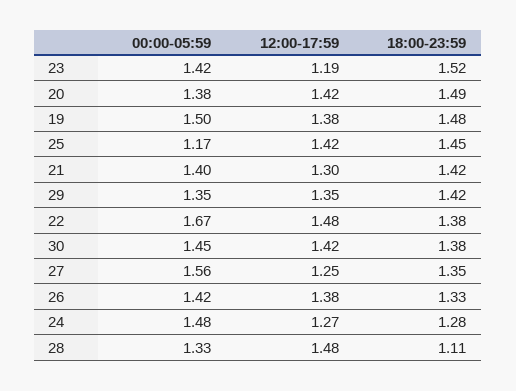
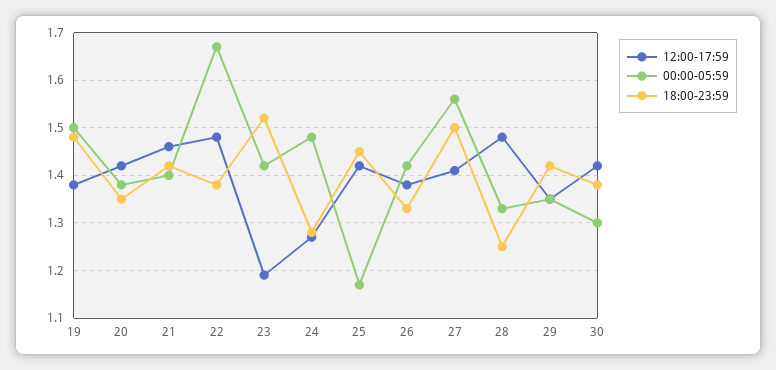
  {
    "00:00-05:59": {
      "23": 1.42,
      "20": 1.38,
      "19": 1.5,
      "25": 1.17,
      "21": 1.4,
      "29": 1.35,
      "22": 1.67,
-     "30": 1.45,
+     "30": 1.3,
      "27": 1.56,
      "26": 1.42,
      "24": 1.48,
      "28": 1.33
    },
    "12:00-17:59": {
      "23": 1.19,
      "20": 1.42,
      "19": 1.38,
      "25": 1.42,
-     "21": 1.3,
+     "21": 1.45,
      "29": 1.35,
      "22": 1.48,
      "30": 1.42,
-     "27": 1.25,
+     "27": 1.4,
      "26": 1.38,
      "24": 1.27,
      "28": 1.48
    },
    "18:00-23:59": {
      "23": 1.52,
-     "20": 1.49,
+     "20": 1.35,
      "19": 1.48,
      "25": 1.45,
      "21": 1.42,
      "29": 1.42,
      "22": 1.38,
      "30": 1.38,
-     "27": 1.35,
+     "27": 1.5,
      "26": 1.33,
      "24": 1.28,
-     "28": 1.11
+     "28": 1.25
    }
  }

